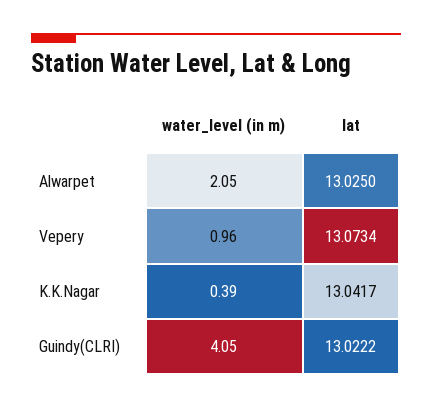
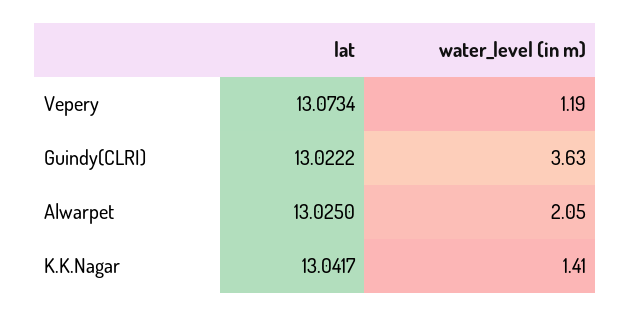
  {
    "water_level (in m)": {
      "Alwarpet": 2.05,
-     "Vepery": 0.96,
+     "Vepery": 1.19,
-     "K.K.Nagar": 0.39,
+     "K.K.Nagar": 1.41,
-     "Guindy(CLRI)": 4.05
+     "Guindy(CLRI)": 3.63
    },
    "lat": {
      "Alwarpet": 13.025,
      "Vepery": 13.0734,
      "K.K.Nagar": 13.0417,
      "Guindy(CLRI)": 13.0222
    }
  }

